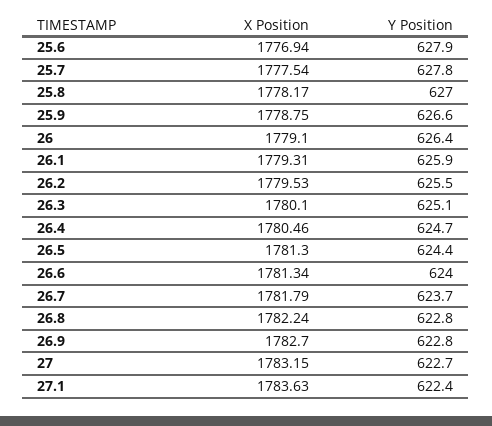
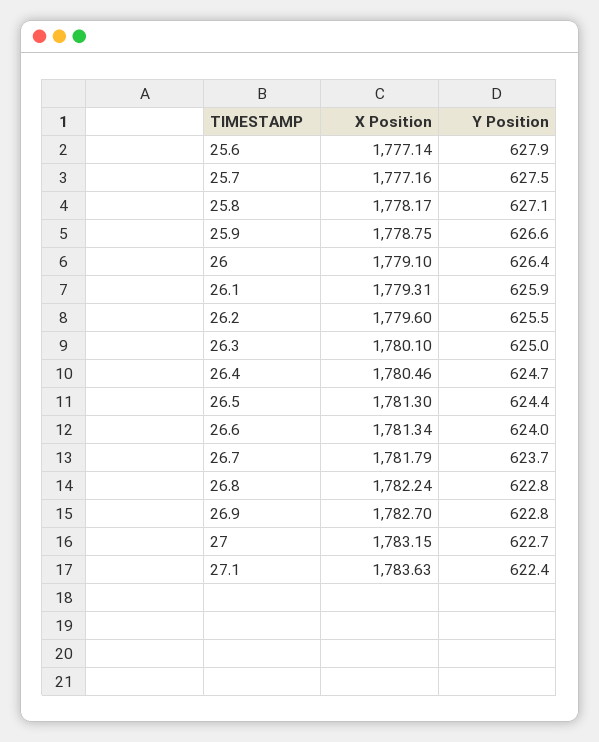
  {
    "X Position": {
-     "25.6": 1776.94,
+     "25.6": 1777.14,
-     "25.7": 1777.54,
+     "25.7": 1777.16,
      "25.8": 1778.17,
      "25.9": 1778.75,
      "26": 1779.1,
      "26.1": 1779.31,
-     "26.2": 1779.53,
+     "26.2": 1779.6,
      "26.3": 1780.1,
      "26.4": 1780.46,
      "26.5": 1781.3,
      "26.6": 1781.34,
      "26.7": 1781.79,
      "26.8": 1782.24,
      "26.9": 1782.7,
      "27": 1783.15,
      "27.1": 1783.63
    },
    "Y Position": {
      "25.6": 627.9,
-     "25.7": 627.8,
+     "25.7": 627.5,
-     "25.8": 627,
+     "25.8": 627.1,
      "25.9": 626.6,
      "26": 626.4,
      "26.1": 625.9,
      "26.2": 625.5,
-     "26.3": 625.1,
+     "26.3": 625,
      "26.4": 624.7,
      "26.5": 624.4,
      "26.6": 624,
      "26.7": 623.7,
      "26.8": 622.8,
      "26.9": 622.8,
      "27": 622.7,
      "27.1": 622.4
    }
  }

